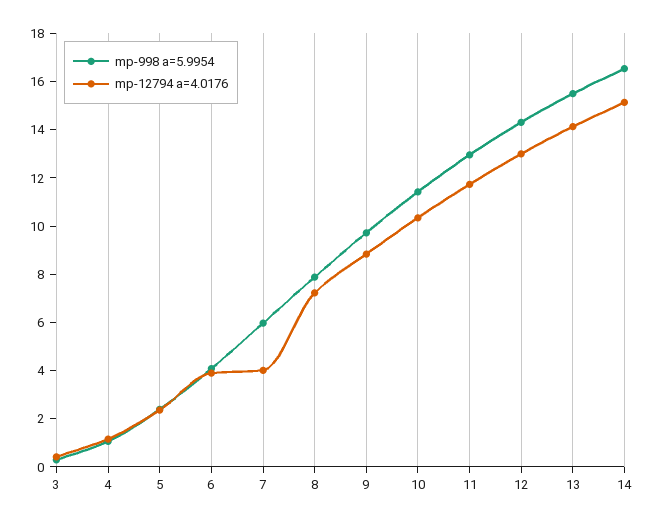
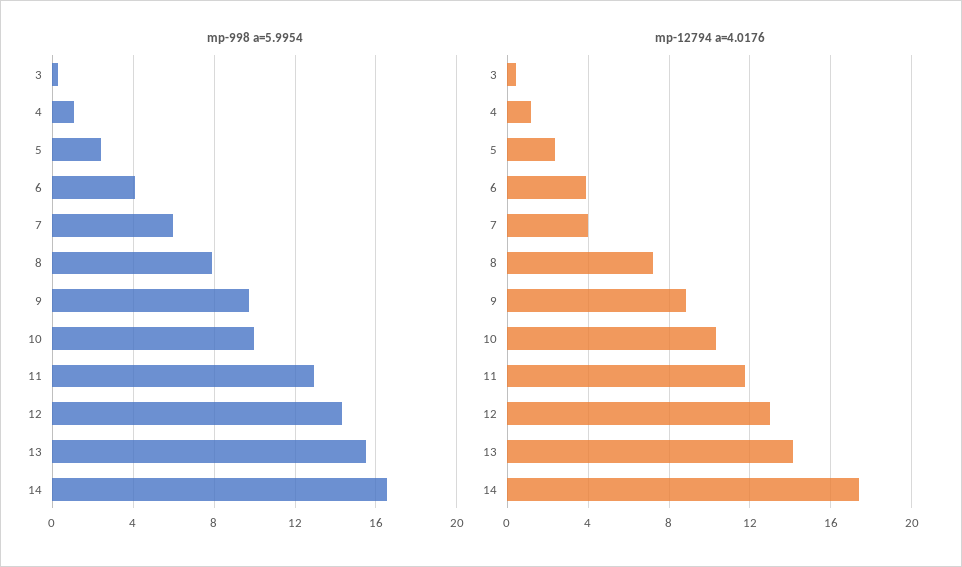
  {
    "mp-998 a=5.9954": {
      "3": 0.5,
      "4": 1,
      "5": 2.5,
      "6": 4,
      "7": 6,
      "8": 8,
      "9": 9.5,
-     "10": 11.5,
+     "10": 10,
      "11": 13,
      "12": 14.5,
      "13": 15.5,
      "14": 16.5
    },
    "mp-12794 a=4.0176": {
      "3": 0.5,
      "4": 1,
      "5": 2.5,
      "6": 4,
      "7": 4,
      "8": 7,
      "9": 9,
      "10": 10.5,
      "11": 11.5,
      "12": 13,
      "13": 14,
-     "14": 15
+     "14": 17.5
    }
  }

